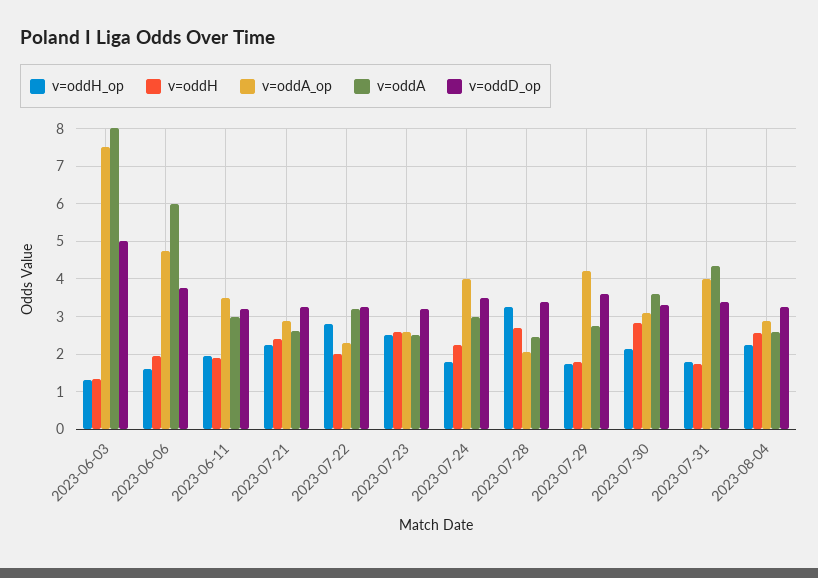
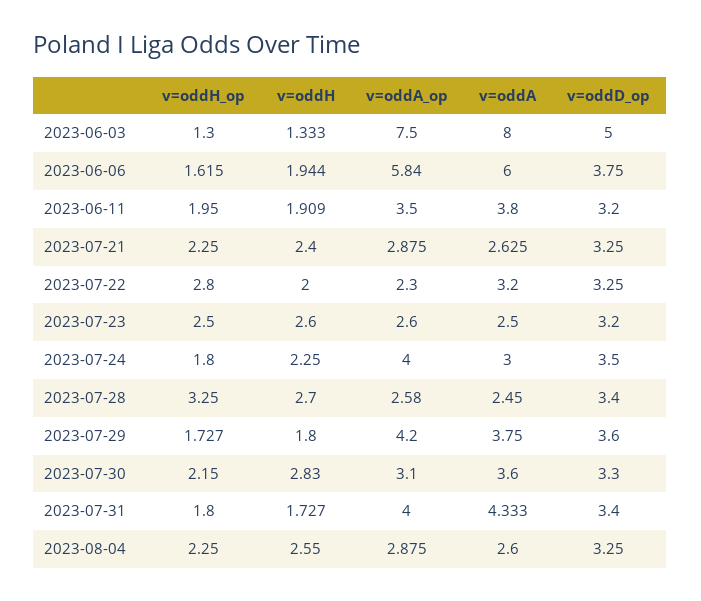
  {
    "v=oddH_op": {
      "2023-06-03": 1.3,
      "2023-06-06": 1.615,
      "2023-06-11": 1.95,
      "2023-07-21": 2.25,
      "2023-07-22": 2.8,
      "2023-07-23": 2.5,
      "2023-07-24": 1.8,
      "2023-07-28": 3.25,
      "2023-07-29": 1.727,
      "2023-07-30": 2.15,
      "2023-07-31": 1.8,
      "2023-08-04": 2.25
    },
    "v=oddH": {
      "2023-06-03": 1.333,
      "2023-06-06": 1.944,
      "2023-06-11": 1.909,
      "2023-07-21": 2.4,
      "2023-07-22": 2,
      "2023-07-23": 2.6,
      "2023-07-24": 2.25,
      "2023-07-28": 2.7,
      "2023-07-29": 1.8,
      "2023-07-30": 2.83,
      "2023-07-31": 1.727,
      "2023-08-04": 2.55
    },
    "v=oddA_op": {
      "2023-06-03": 7.5,
-     "2023-06-06": 4.8,
+     "2023-06-06": 5.84,
      "2023-06-11": 3.5,
      "2023-07-21": 2.875,
      "2023-07-22": 2.3,
      "2023-07-23": 2.6,
      "2023-07-24": 4,
-     "2023-07-28": 2,
+     "2023-07-28": 2.58,
      "2023-07-29": 4.2,
      "2023-07-30": 3.1,
      "2023-07-31": 4,
      "2023-08-04": 2.875
    },
    "v=oddA": {
      "2023-06-03": 8,
      "2023-06-06": 6,
-     "2023-06-11": 3,
+     "2023-06-11": 3.8,
      "2023-07-21": 2.625,
      "2023-07-22": 3.2,
      "2023-07-23": 2.5,
      "2023-07-24": 3,
      "2023-07-28": 2.45,
-     "2023-07-29": 2.8,
+     "2023-07-29": 3.75,
      "2023-07-30": 3.6,
      "2023-07-31": 4.333,
      "2023-08-04": 2.6
    },
    "v=oddD_op": {
      "2023-06-03": 5,
      "2023-06-06": 3.75,
      "2023-06-11": 3.2,
      "2023-07-21": 3.25,
      "2023-07-22": 3.25,
      "2023-07-23": 3.2,
      "2023-07-24": 3.5,
      "2023-07-28": 3.4,
      "2023-07-29": 3.6,
      "2023-07-30": 3.3,
      "2023-07-31": 3.4,
      "2023-08-04": 3.25
    }
  }

